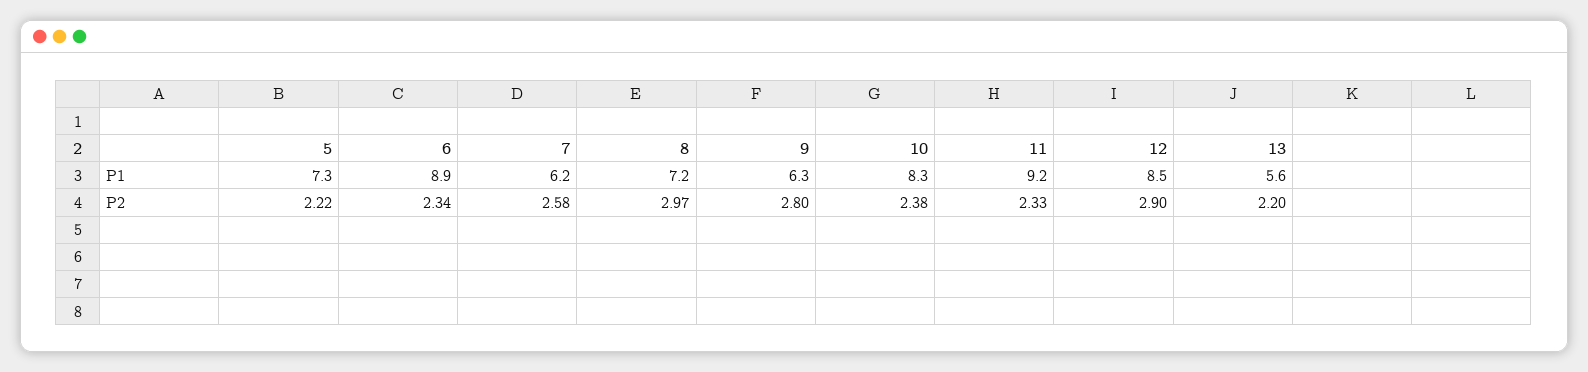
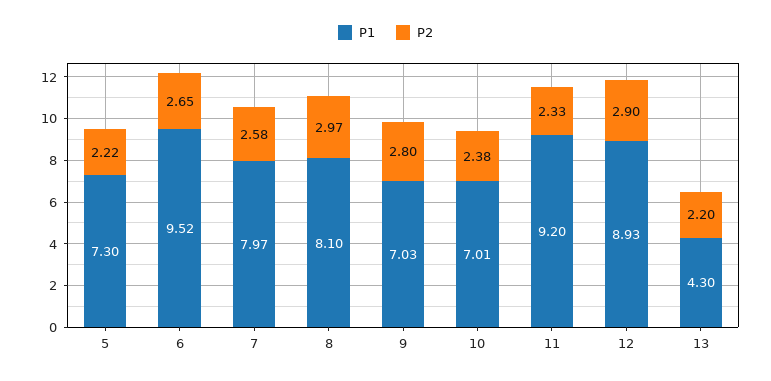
  {
    "P1": {
      "5": 7.3,
-     "6": 8.9,
+     "6": 9.52,
-     "7": 6.2,
+     "7": 7.97,
-     "8": 7.2,
+     "8": 8.1,
-     "9": 6.3,
+     "9": 7.03,
-     "10": 8.3,
+     "10": 7.01,
      "11": 9.2,
-     "12": 8.5,
+     "12": 8.93,
-     "13": 5.6
+     "13": 4.3
    },
    "P2": {
      "5": 2.22,
-     "6": 2.34,
+     "6": 2.65,
      "7": 2.58,
      "8": 2.97,
      "9": 2.8,
      "10": 2.38,
      "11": 2.33,
      "12": 2.9,
      "13": 2.2
    }
  }

